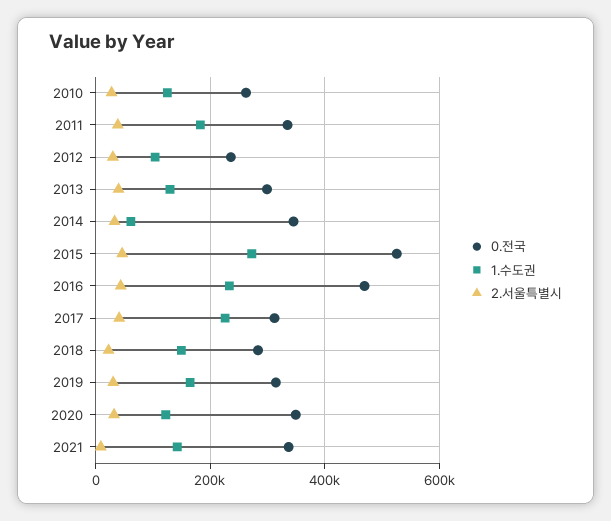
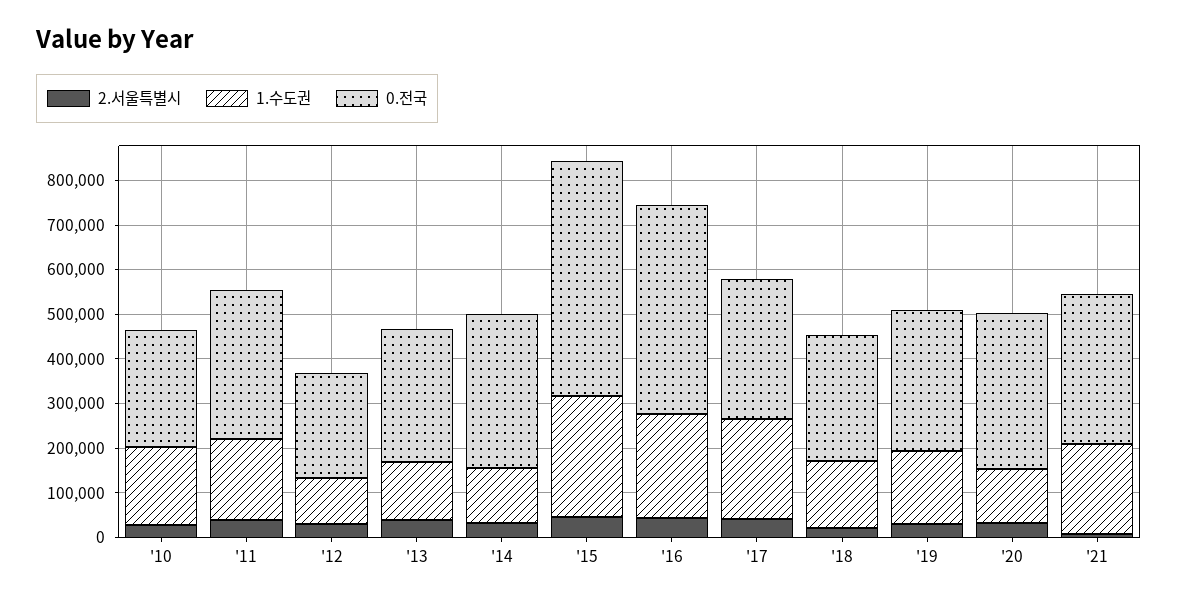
  {
    "0.전국": {
      "2010": 260000,
      "2011": 340000,
      "2012": 240000,
      "2013": 300000,
      "2014": 340000,
      "2015": 520000,
      "2016": 460000,
      "2017": 320000,
      "2018": 280000,
      "2019": 320000,
      "2020": 340000,
      "2021": 340000
    },
    "1.수도권": {
-     "2010": 120000,
+     "2010": 180000,
      "2011": 180000,
      "2012": 100000,
      "2013": 120000,
-     "2014": 60000,
+     "2014": 120000,
      "2015": 280000,
      "2016": 240000,
      "2017": 220000,
      "2018": 140000,
      "2019": 160000,
      "2020": 120000,
-     "2021": 140000
+     "2021": 200000
    },
    "2.서울특별시": {
      "2010": 20000,
      "2011": 40000,
      "2012": 20000,
      "2013": 40000,
      "2014": 40000,
      "2015": 40000,
      "2016": 40000,
      "2017": 40000,
      "2018": 20000,
      "2019": 40000,
      "2020": 40000,
      "2021": 0
    }
  }

